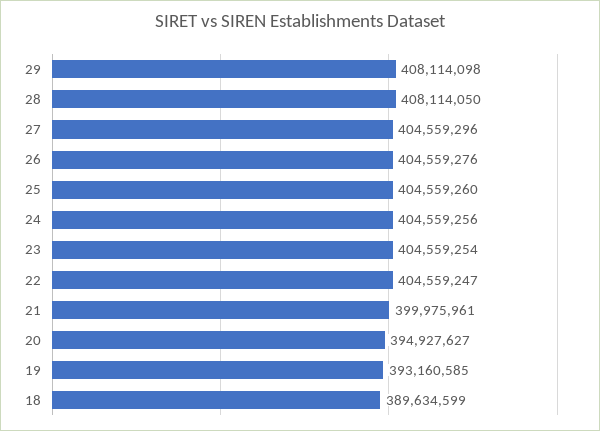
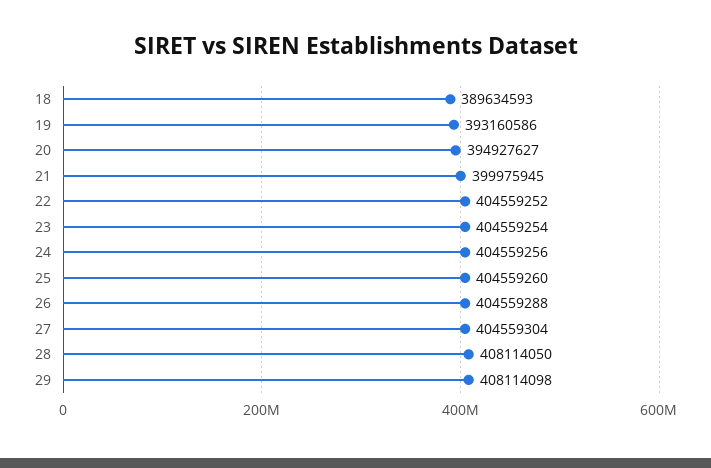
  {
    "29": 408114098,
    "28": 408114050,
-   "27": 404559296,
+   "27": 404559304,
-   "26": 404559276,
+   "26": 404559288,
    "25": 404559260,
    "24": 404559256,
    "23": 404559254,
-   "22": 404559247,
+   "22": 404559252,
-   "21": 399975961,
+   "21": 399975945,
    "20": 394927627,
-   "19": 393160585,
+   "19": 393160586,
-   "18": 389634599
+   "18": 389634593
  }

